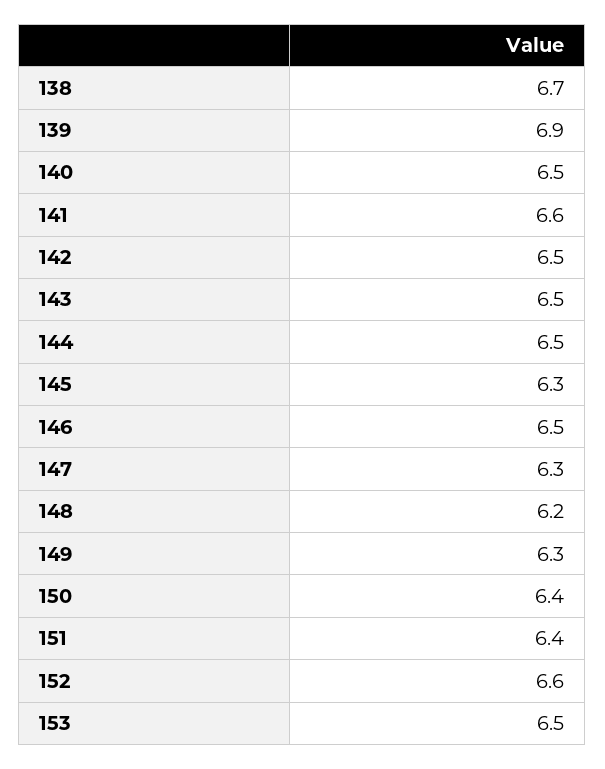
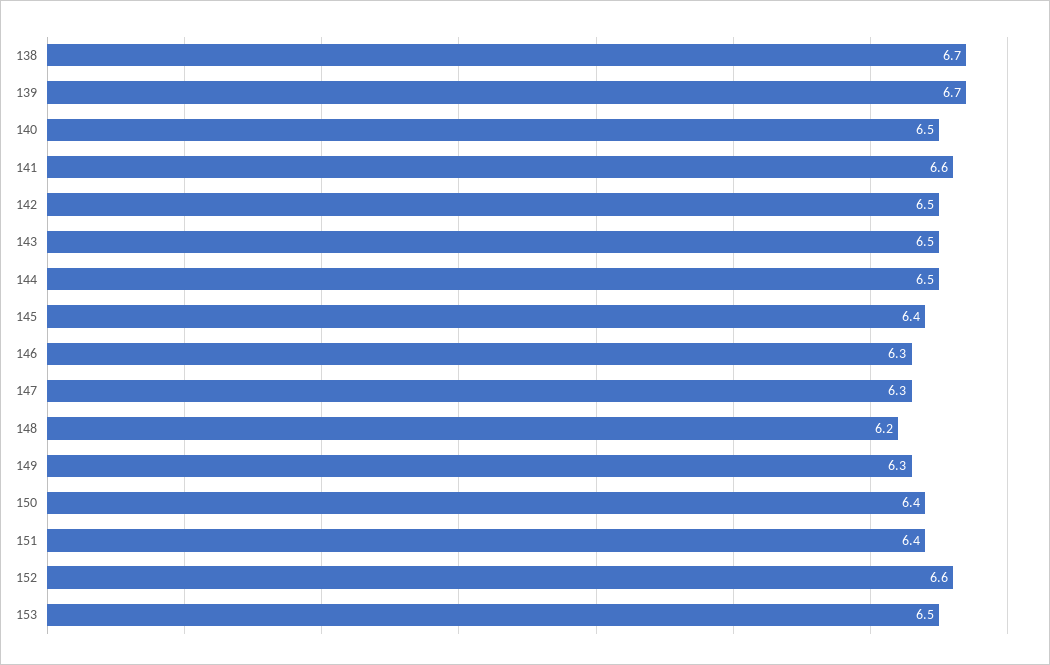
  {
    "138": 6.7,
-   "139": 6.9,
+   "139": 6.7,
    "140": 6.5,
    "141": 6.6,
    "142": 6.5,
    "143": 6.5,
    "144": 6.5,
-   "145": 6.3,
+   "145": 6.4,
-   "146": 6.5,
+   "146": 6.3,
    "147": 6.3,
    "148": 6.2,
    "149": 6.3,
    "150": 6.4,
    "151": 6.4,
    "152": 6.6,
    "153": 6.5
  }

